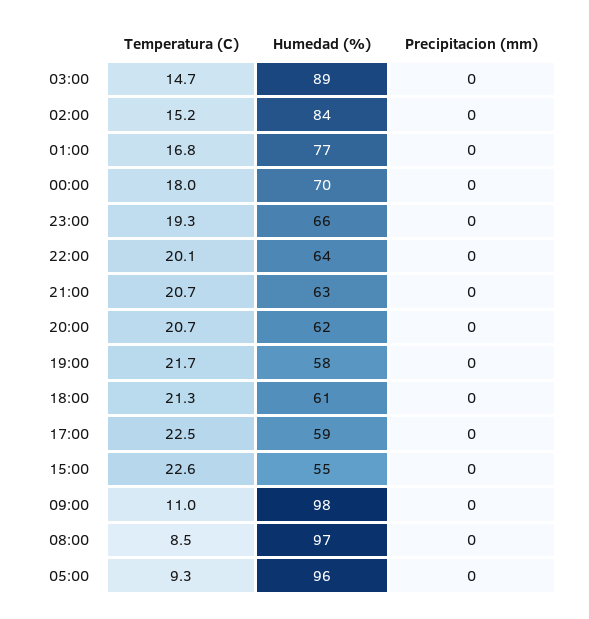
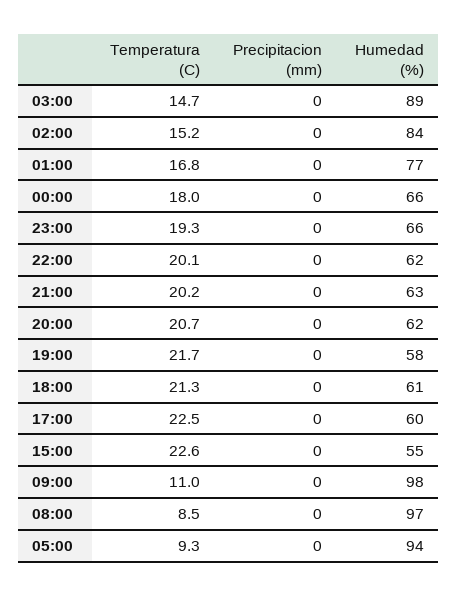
  {
    "Temperatura (C)": {
      "03:00": 14.7,
      "02:00": 15.2,
      "01:00": 16.8,
      "00:00": 18,
      "23:00": 19.3,
      "22:00": 20.1,
-     "21:00": 20.7,
+     "21:00": 20.2,
      "20:00": 20.7,
      "19:00": 21.7,
      "18:00": 21.3,
      "17:00": 22.5,
      "15:00": 22.6,
      "09:00": 11,
      "08:00": 8.5,
      "05:00": 9.3
    },
    "Humedad (%)": {
      "03:00": 89,
      "02:00": 84,
      "01:00": 77,
-     "00:00": 70,
+     "00:00": 66,
      "23:00": 66,
-     "22:00": 64,
+     "22:00": 62,
      "21:00": 63,
      "20:00": 62,
      "19:00": 58,
      "18:00": 61,
-     "17:00": 59,
+     "17:00": 60,
      "15:00": 55,
      "09:00": 98,
      "08:00": 97,
-     "05:00": 96
+     "05:00": 94
    },
    "Precipitacion (mm)": {
      "03:00": 0,
      "02:00": 0,
      "01:00": 0,
      "00:00": 0,
      "23:00": 0,
      "22:00": 0,
      "21:00": 0,
      "20:00": 0,
      "19:00": 0,
      "18:00": 0,
      "17:00": 0,
      "15:00": 0,
      "09:00": 0,
      "08:00": 0,
      "05:00": 0
    }
  }

